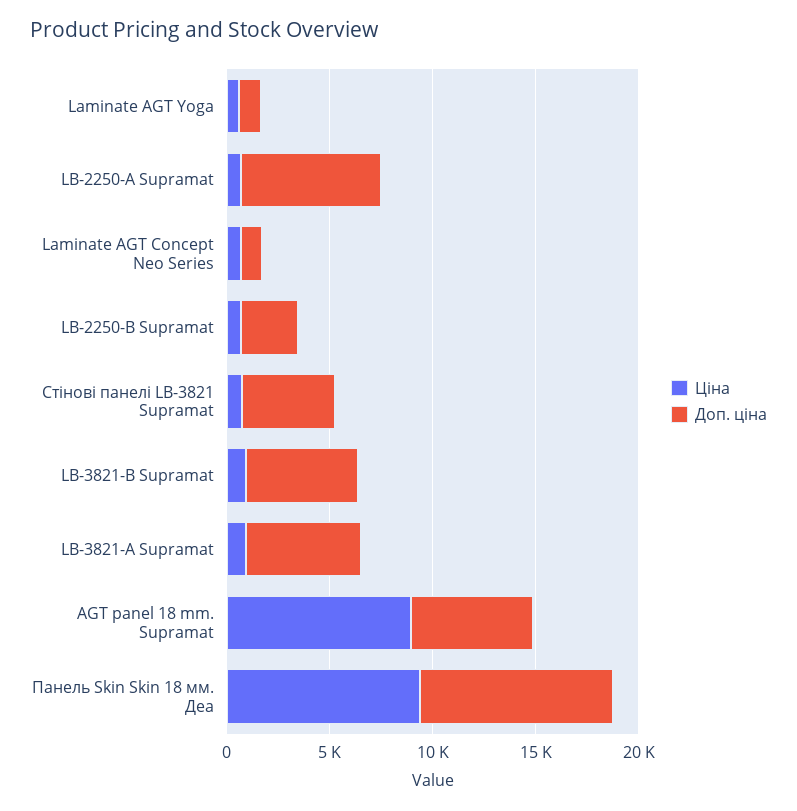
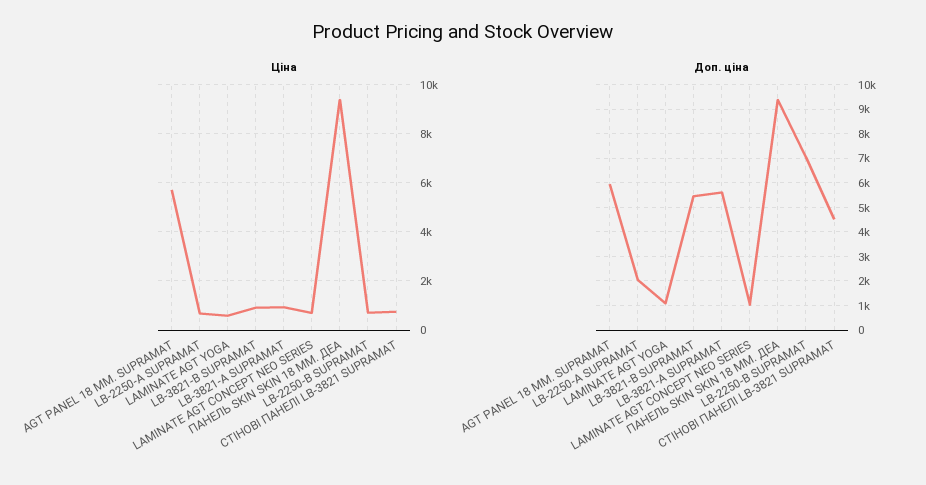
  {
    "Ціна": {
      "Laminate AGT Yoga": 500,
      "LB-2250-А Supramat": 750,
      "Laminate AGT Concept Neo Series": 750,
      "LB-2250-В Supramat": 750,
      "Стінові панелі LB-3821 Supramat": 750,
      "LB-3821-В Supramat": 1000,
      "LB-3821-А Supramat": 1000,
-     "AGT panel 18 mm. Supramat": 9000,
+     "AGT panel 18 mm. Supramat": 5750,
      "Панель Skin Skin 18 мм. Деа": 9500
    },
    "Доп. ціна": {
      "Laminate AGT Yoga": 1000,
-     "LB-2250-А Supramat": 7000,
+     "LB-2250-А Supramat": 2000,
      "Laminate AGT Concept Neo Series": 1000,
-     "LB-2250-В Supramat": 3000,
+     "LB-2250-В Supramat": 7000,
      "Стінові панелі LB-3821 Supramat": 4500,
      "LB-3821-В Supramat": 5500,
      "LB-3821-А Supramat": 5500,
      "AGT panel 18 mm. Supramat": 6000,
      "Панель Skin Skin 18 мм. Деа": 9500
    }
  }

